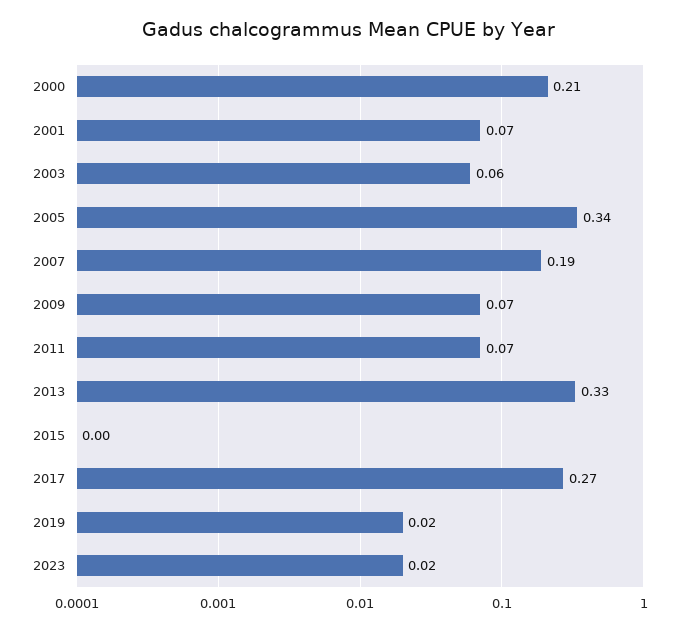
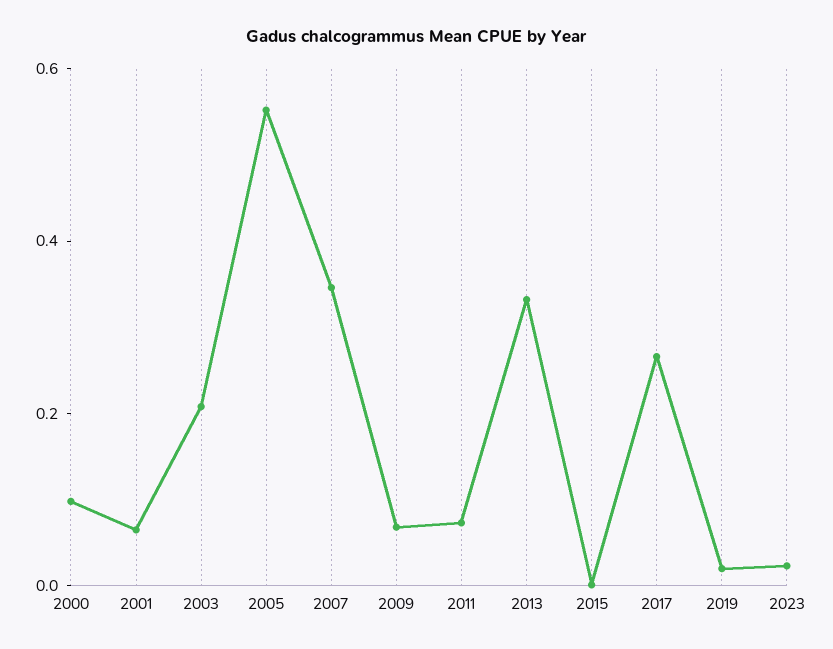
  {
-   "2000": 0.21,
+   "2000": 0.1,
    "2001": 0.07,
-   "2003": 0.06,
+   "2003": 0.2,
-   "2005": 0.34,
+   "2005": 0.55,
-   "2007": 0.19,
+   "2007": 0.35,
    "2009": 0.07,
    "2011": 0.07,
    "2013": 0.33,
    "2015": 0,
    "2017": 0.27,
    "2019": 0.02,
    "2023": 0.02
  }

